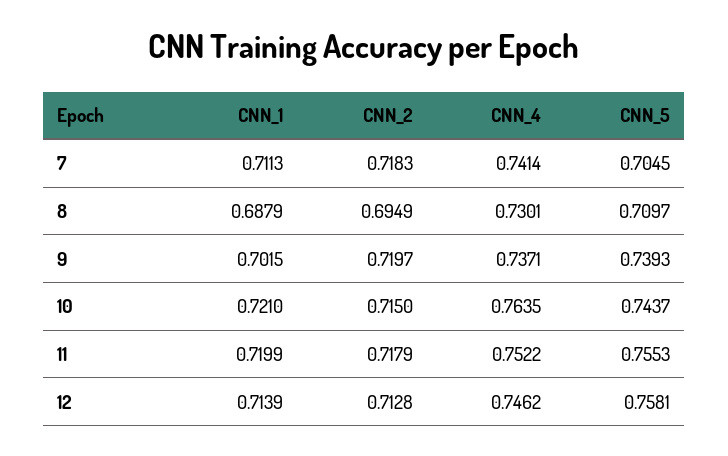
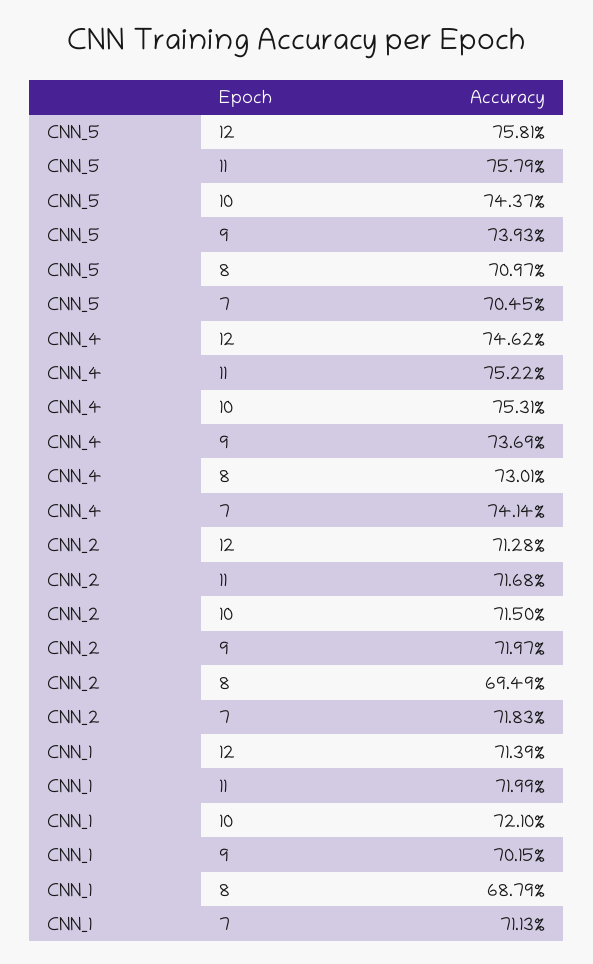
  {
    "CNN_1": {
      "7": 0.7113,
      "8": 0.6879,
      "9": 0.7015,
      "10": 0.721,
      "11": 0.7199,
      "12": 0.7139
    },
    "CNN_2": {
      "7": 0.7183,
      "8": 0.6949,
      "9": 0.7197,
      "10": 0.715,
-     "11": 0.7179,
+     "11": 0.7168,
      "12": 0.7128
    },
    "CNN_4": {
      "7": 0.7414,
      "8": 0.7301,
-     "9": 0.7371,
+     "9": 0.7369,
-     "10": 0.7635,
+     "10": 0.7531,
      "11": 0.7522,
      "12": 0.7462
    },
    "CNN_5": {
      "7": 0.7045,
      "8": 0.7097,
      "9": 0.7393,
      "10": 0.7437,
-     "11": 0.7553,
+     "11": 0.7579,
      "12": 0.7581
    }
  }

